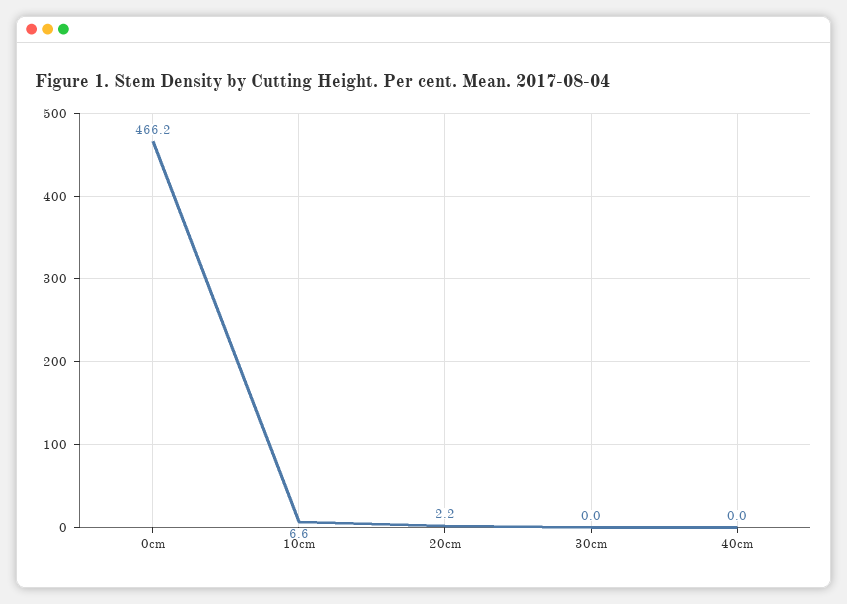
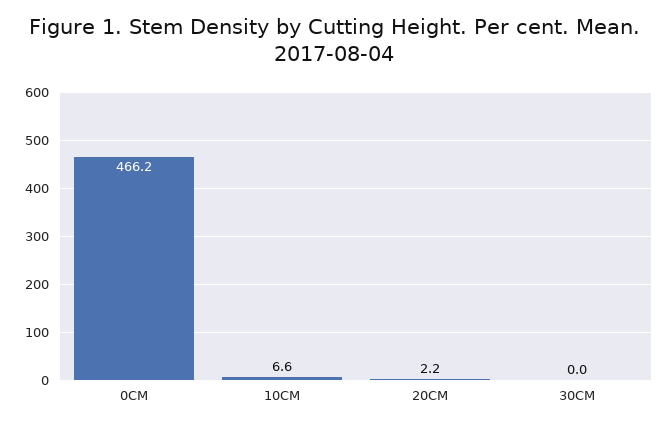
  {
    "0cm": 466.2,
    "10cm": 6.6,
    "20cm": 2.2,
-   "30cm": 0,
+   "30cm": 0
-   "40cm": 0
  }

